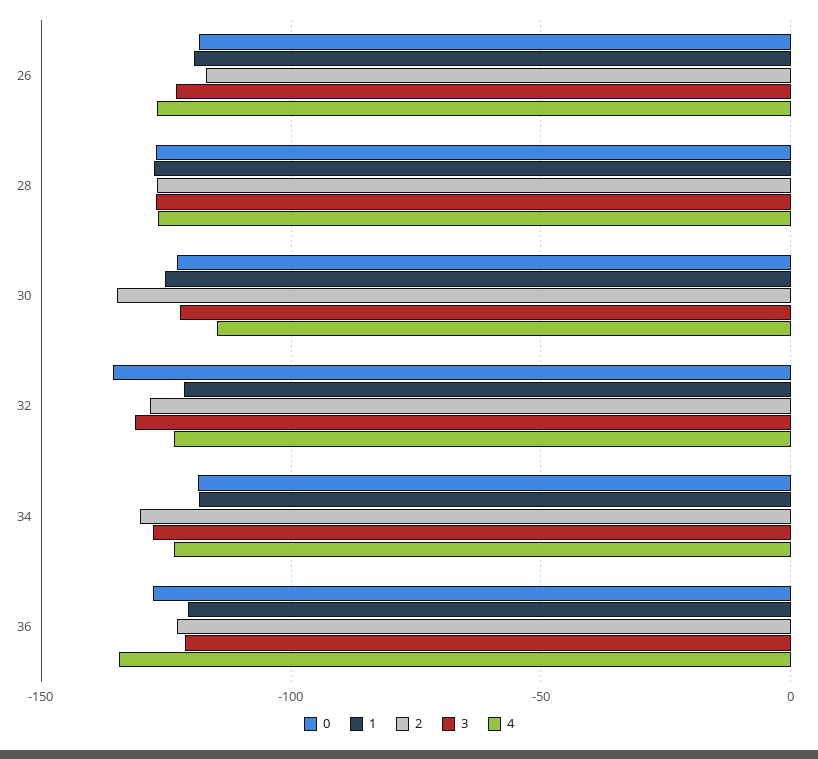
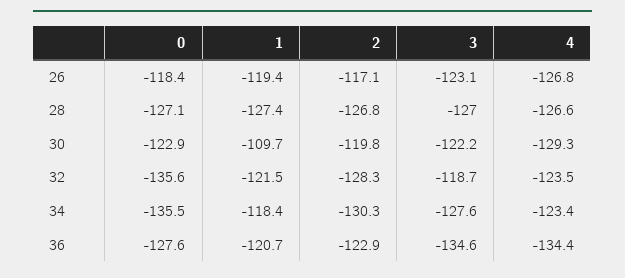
  {
    "0": {
      "26": -118.4,
      "28": -127.1,
      "30": -122.9,
      "32": -135.6,
-     "34": -120,
+     "34": -135.5,
      "36": -127.6
    },
    "1": {
      "26": -119.4,
      "28": -127.4,
-     "30": -125,
+     "30": -109.7,
      "32": -121.5,
      "34": -118.4,
      "36": -120.7
    },
    "2": {
      "26": -117.1,
      "28": -126.8,
-     "30": -135,
+     "30": -119.8,
      "32": -128.3,
      "34": -130.3,
      "36": -122.9
    },
    "3": {
      "26": -123.1,
      "28": -127,
      "30": -122.2,
-     "32": -130,
+     "32": -118.7,
      "34": -127.6,
-     "36": -120
+     "36": -134.6
    },
    "4": {
      "26": -126.8,
      "28": -126.6,
-     "30": -115,
+     "30": -129.3,
      "32": -123.5,
      "34": -123.4,
      "36": -134.4
    }
  }

